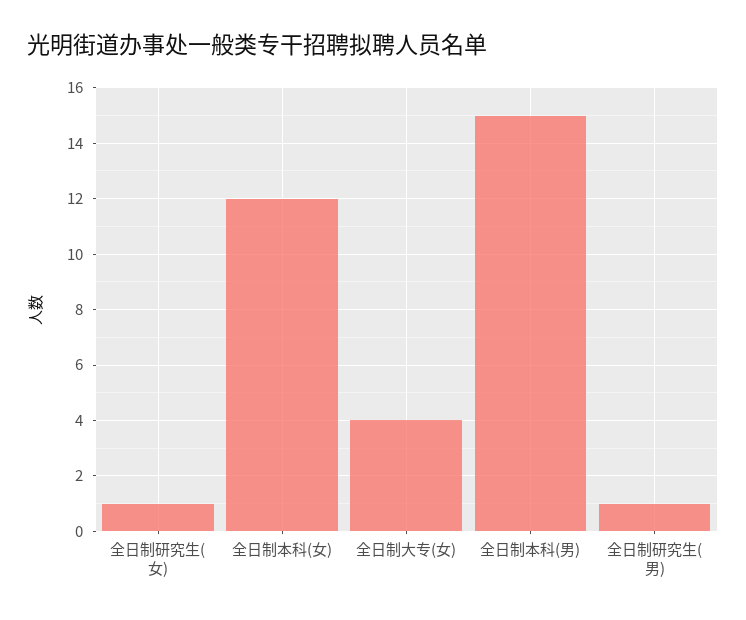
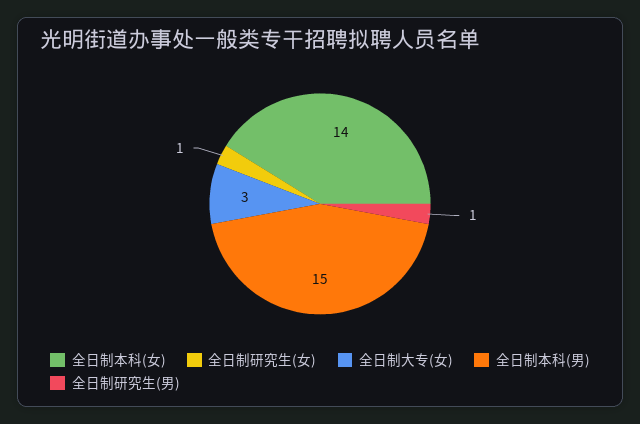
  {
    "全日制研究生(女)": 1,
-   "全日制本科(女)": 12,
+   "全日制本科(女)": 14,
-   "全日制大专(女)": 4,
+   "全日制大专(女)": 3,
    "全日制本科(男)": 15,
    "全日制研究生(男)": 1
  }

